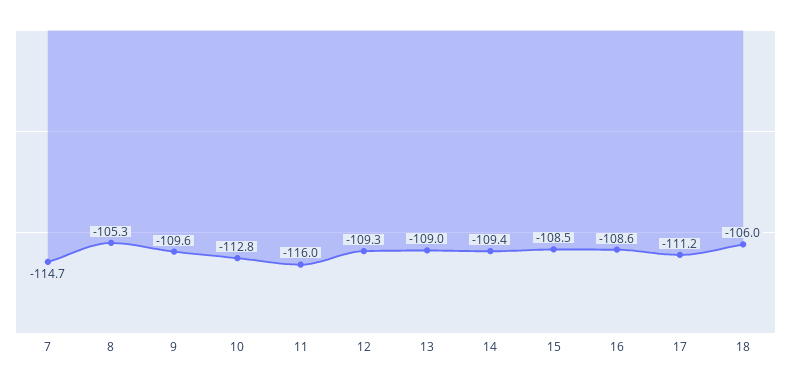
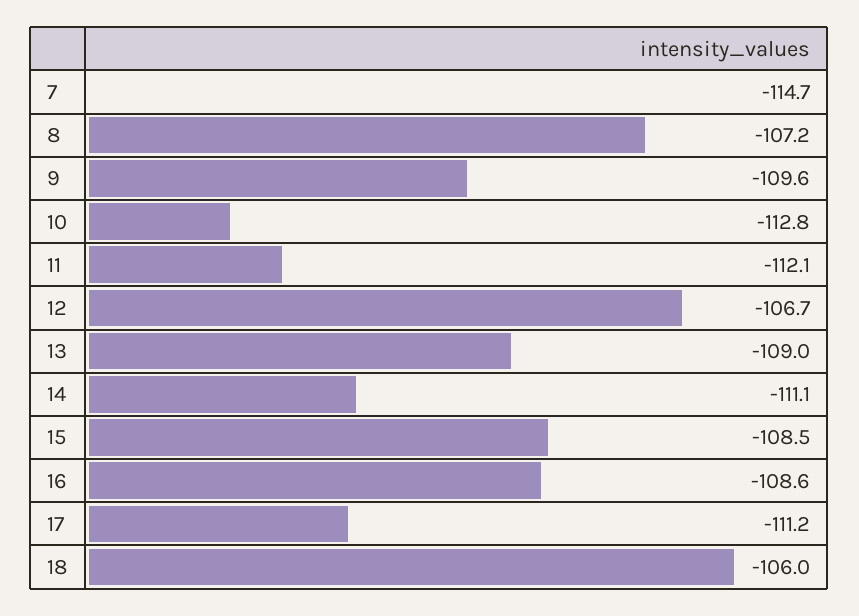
  {
    "7": -114.7,
-   "8": -105.3,
+   "8": -107.2,
    "9": -109.6,
    "10": -112.8,
-   "11": -116,
+   "11": -112.1,
-   "12": -109.3,
+   "12": -106.7,
    "13": -109,
-   "14": -109.4,
+   "14": -111.1,
    "15": -108.5,
    "16": -108.6,
    "17": -111.2,
    "18": -106
  }

